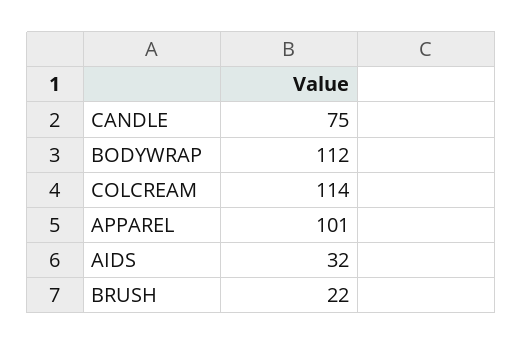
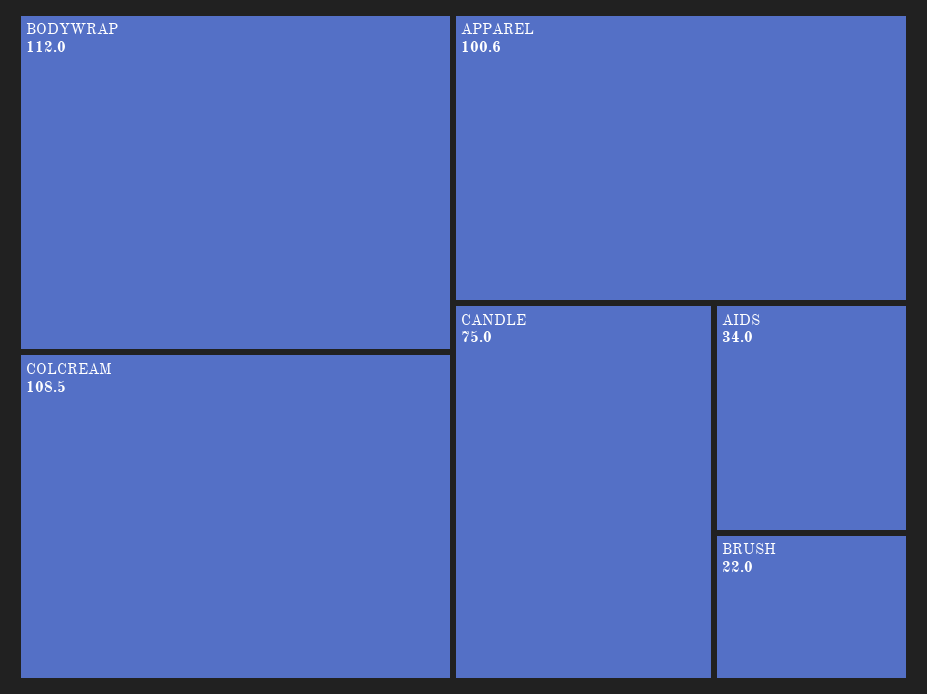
  {
    "CANDLE": 75,
    "BODYWRAP": 112,
-   "COLCREAM": 114,
+   "COLCREAM": 108.5,
-   "APPAREL": 101,
+   "APPAREL": 100.6,
-   "AIDS": 32,
+   "AIDS": 34,
    "BRUSH": 22
  }

